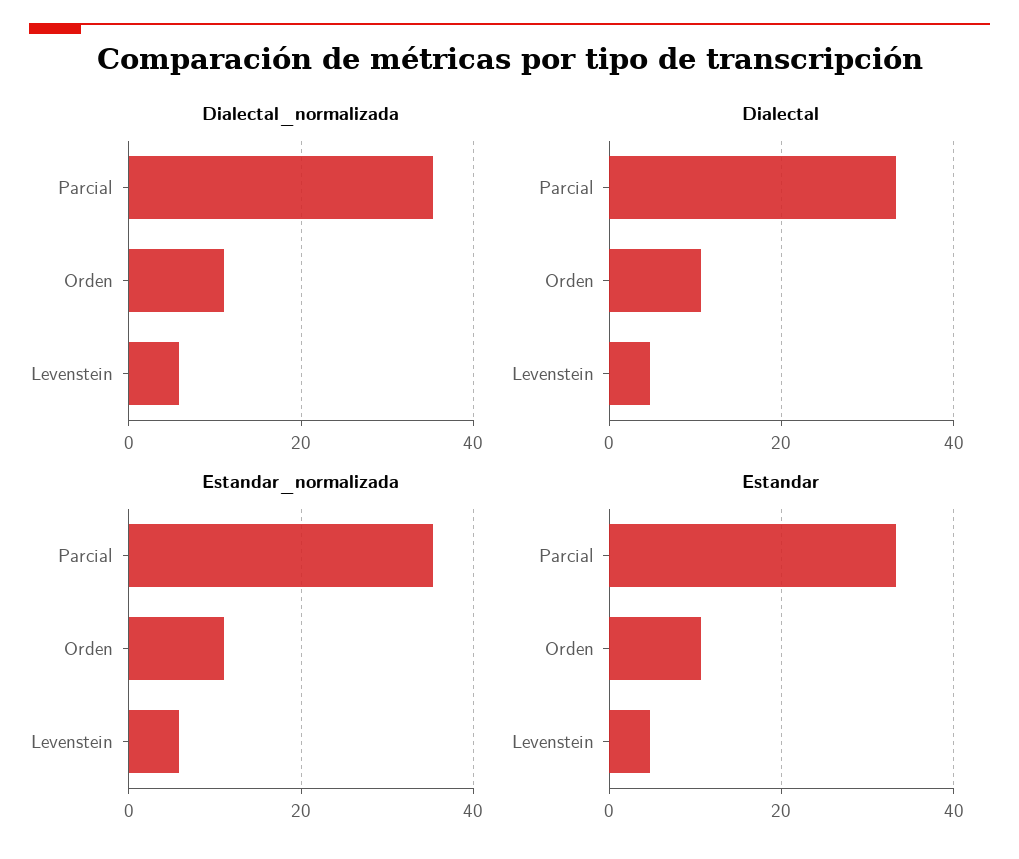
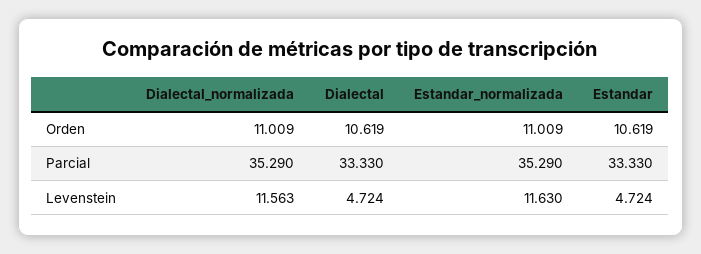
  {
    "Dialectal_normalizada": {
      "Parcial": 35.29,
      "Orden": 11.009,
-     "Levenstein": 6
+     "Levenstein": 11.563
    },
    "Dialectal": {
      "Parcial": 33.33,
      "Orden": 10.619,
      "Levenstein": 4.724
    },
    "Estandar_normalizada": {
      "Parcial": 35.29,
      "Orden": 11.009,
-     "Levenstein": 6
+     "Levenstein": 11.63
    },
    "Estandar": {
      "Parcial": 33.33,
      "Orden": 10.619,
      "Levenstein": 4.724
    }
  }

